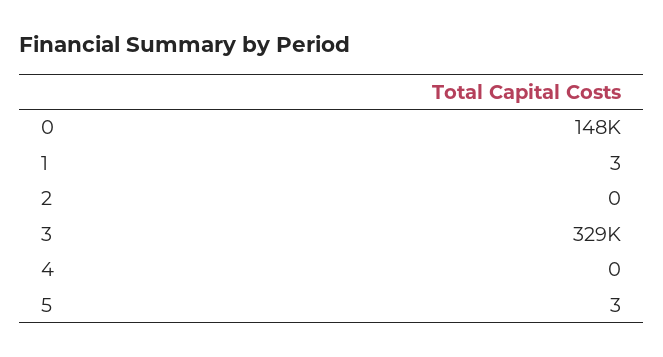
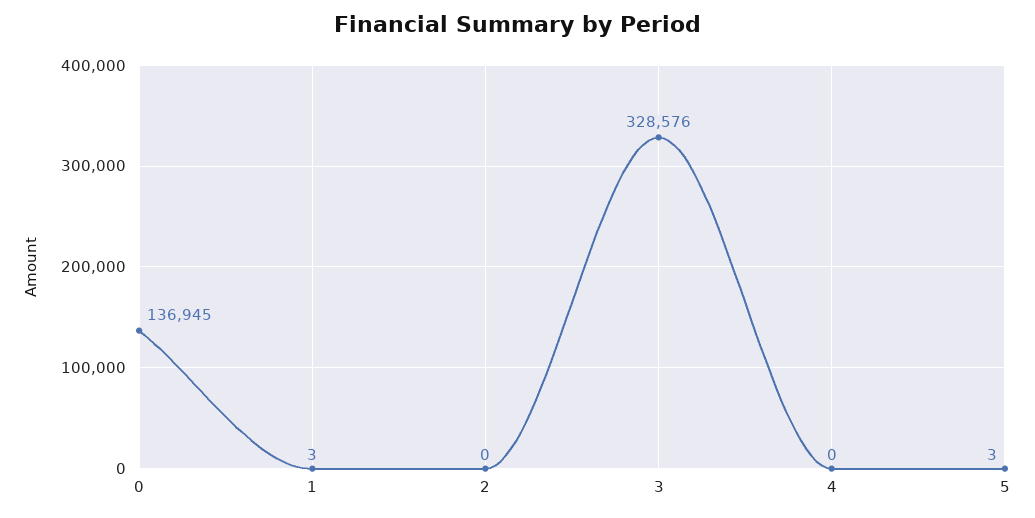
  {
-   "0": 148000,
+   "0": 136945,
    "1": 3,
    "2": 0,
    "3": 328576,
    "4": 0,
    "5": 3
  }

